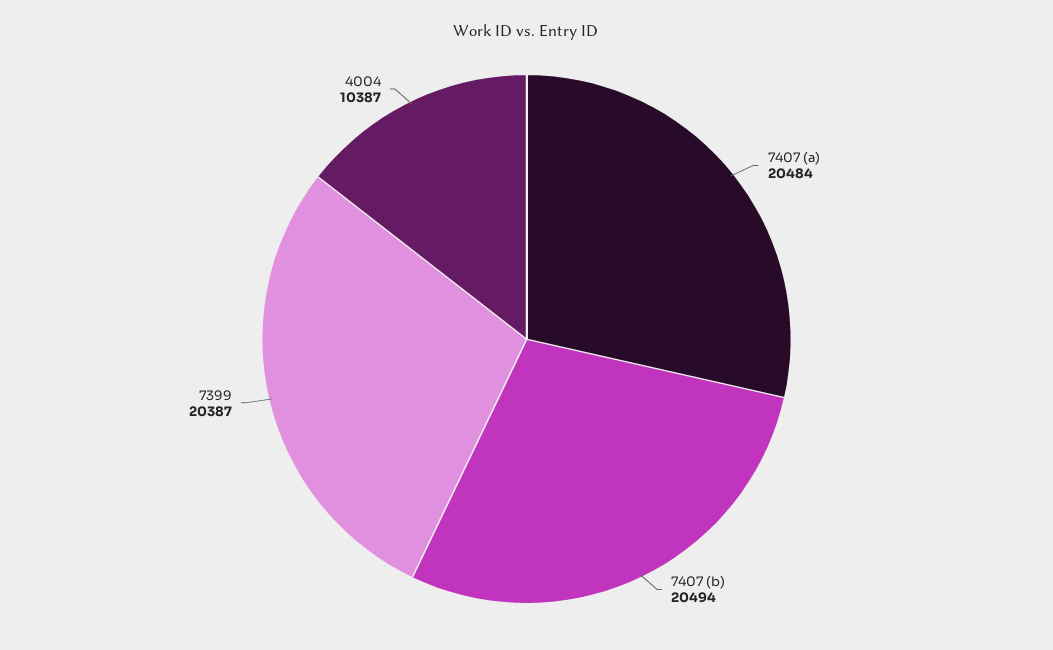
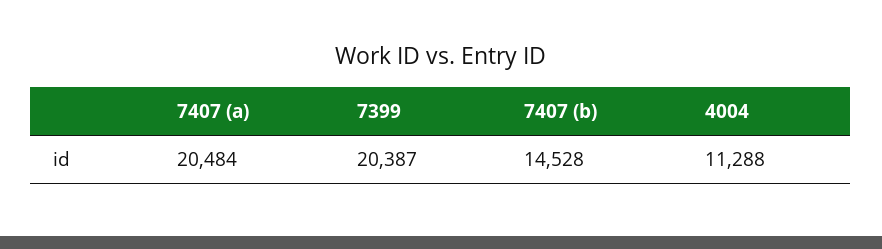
  {
    "7407 (a)": 20484,
-   "7407 (b)": 20494,
+   "7407 (b)": 14528,
    "7399": 20387,
-   "4004": 10387
+   "4004": 11288
  }

